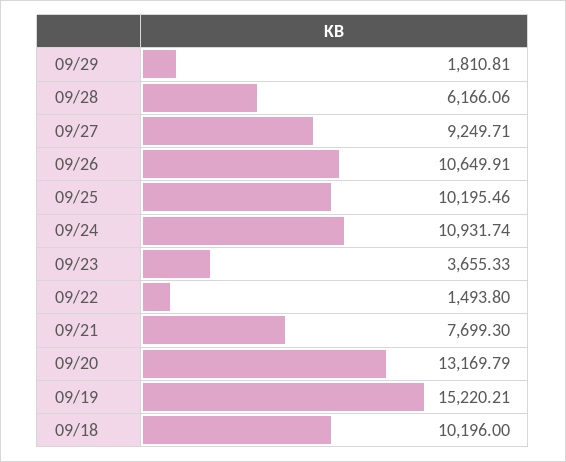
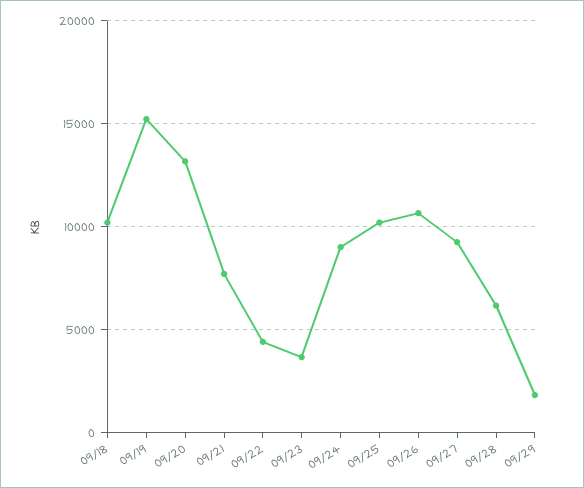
  {
    "09/29": 1810.81,
    "09/28": 6166.06,
    "09/27": 9249.71,
    "09/26": 10649.91,
    "09/25": 10195.46,
-   "09/24": 10931.74,
+   "09/24": 9000,
    "09/23": 3655.33,
-   "09/22": 1493.8,
+   "09/22": 4500,
    "09/21": 7699.3,
    "09/20": 13169.79,
    "09/19": 15220.21,
    "09/18": 10196
  }

